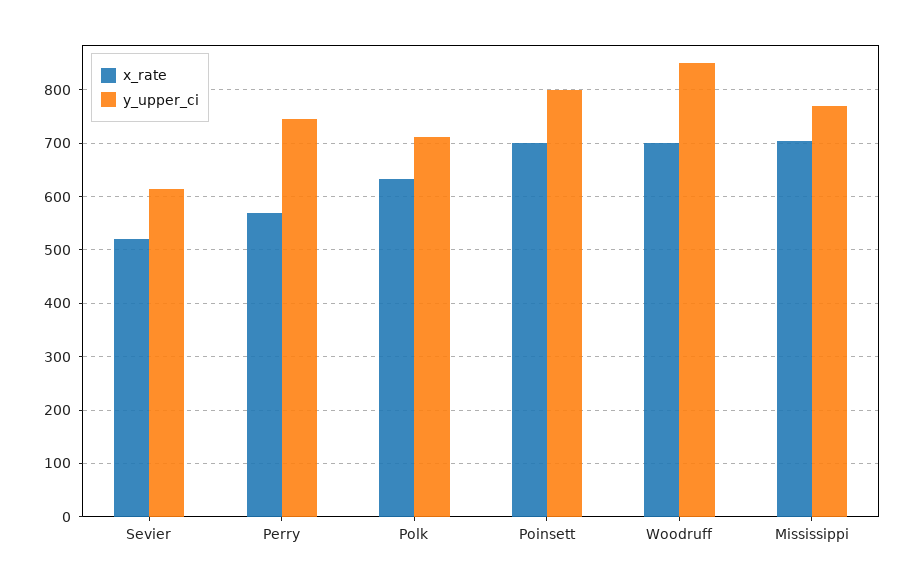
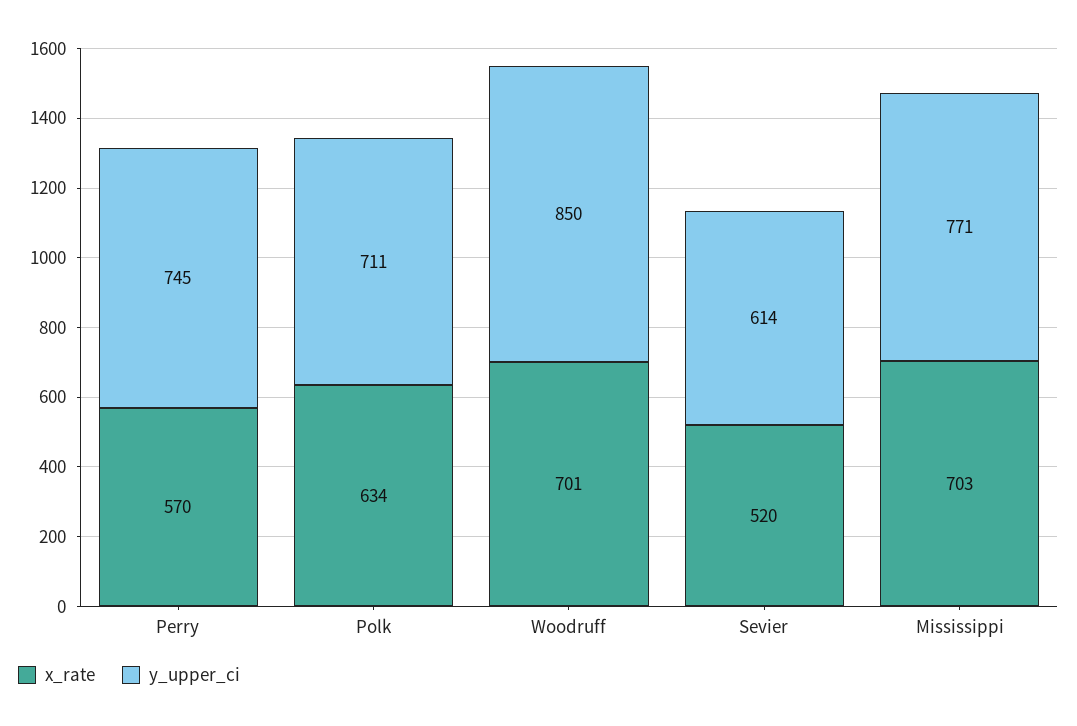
  {
    "x_rate": {
      "Sevier": 520,
      "Perry": 570,
      "Polk": 634,
-     "Poinsett": 700,
      "Woodruff": 701,
      "Mississippi": 703
    },
    "y_upper_ci": {
      "Sevier": 614,
      "Perry": 745,
      "Polk": 711,
-     "Poinsett": 800,
      "Woodruff": 850,
      "Mississippi": 771
    }
  }

